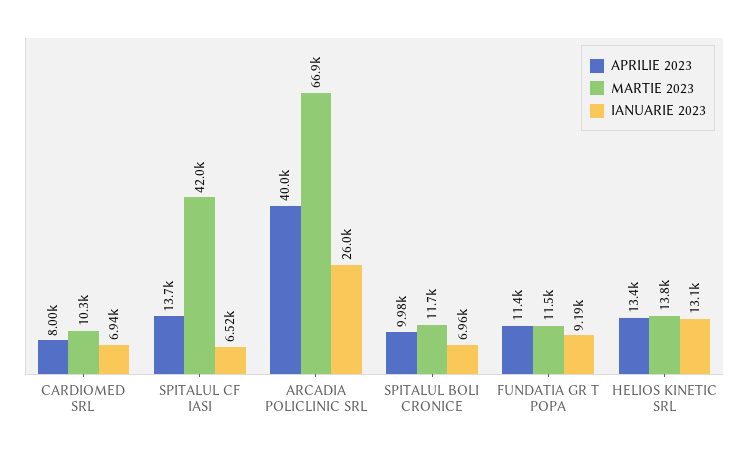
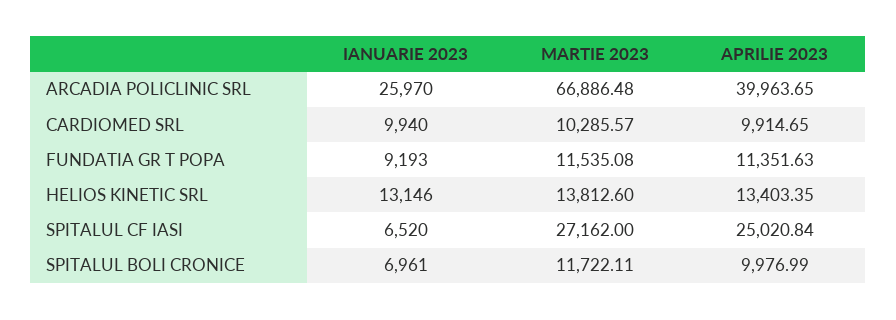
  {
    "APRILIE 2023": {
-     "CARDIOMED SRL": 8000,
+     "CARDIOMED SRL": 9914.65,
-     "SPITALUL CF IASI": 13700,
+     "SPITALUL CF IASI": 25020.84,
      "ARCADIA POLICLINIC SRL": 39963.65,
      "SPITALUL BOLI CRONICE": 9976.99,
      "FUNDATIA GR T POPA": 11351.63,
      "HELIOS KINETIC SRL": 13403.35
    },
    "MARTIE 2023": {
      "CARDIOMED SRL": 10285.57,
-     "SPITALUL CF IASI": 42000,
+     "SPITALUL CF IASI": 27162,
      "ARCADIA POLICLINIC SRL": 66886.48,
      "SPITALUL BOLI CRONICE": 11722.11,
      "FUNDATIA GR T POPA": 11535.08,
      "HELIOS KINETIC SRL": 13812.6
    },
    "IANUARIE 2023": {
-     "CARDIOMED SRL": 6940,
+     "CARDIOMED SRL": 9940,
      "SPITALUL CF IASI": 6520,
      "ARCADIA POLICLINIC SRL": 25970,
      "SPITALUL BOLI CRONICE": 6961,
      "FUNDATIA GR T POPA": 9193,
      "HELIOS KINETIC SRL": 13146
    }
  }

